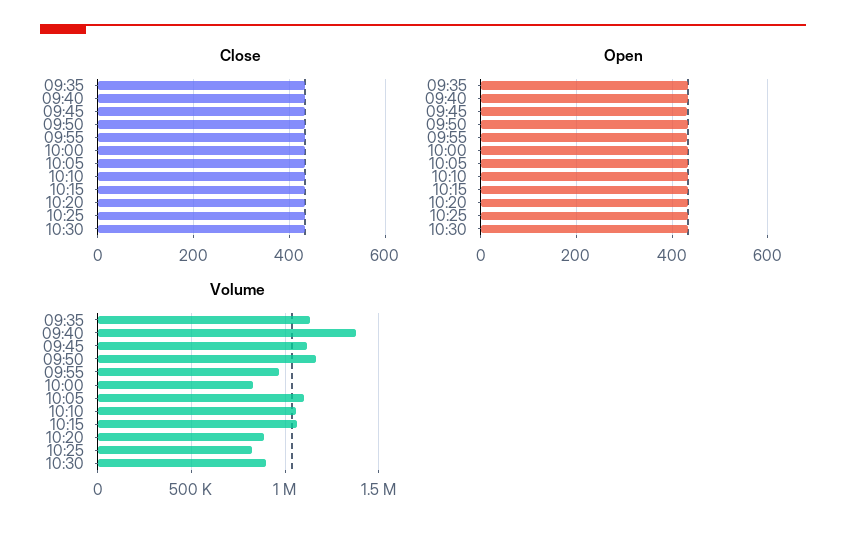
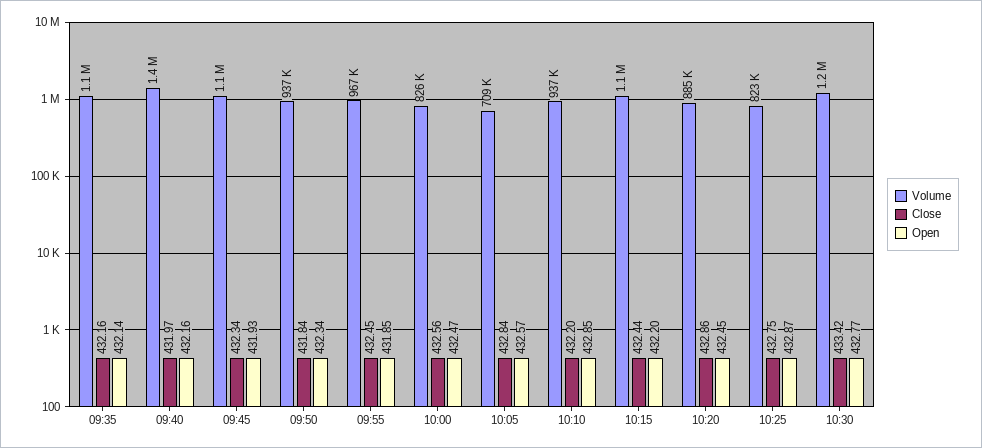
  {
    "Close": {
      "09:35": 432.16,
      "09:40": 431.97,
      "09:45": 432.34,
      "09:50": 431.84,
      "09:55": 432.45,
      "10:00": 432.56,
      "10:05": 432.84,
      "10:10": 432.2,
      "10:15": 432.44,
      "10:20": 432.86,
      "10:25": 432.75,
      "10:30": 433.42
    },
    "Open": {
      "09:35": 432.14,
      "09:40": 432.16,
      "09:45": 431.93,
      "09:50": 432.34,
      "09:55": 431.85,
      "10:00": 432.47,
      "10:05": 432.57,
      "10:10": 432.85,
      "10:15": 432.2,
      "10:20": 432.45,
      "10:25": 432.87,
      "10:30": 432.77
    },
    "Volume": {
      "09:35": 1100000,
      "09:40": 1400000,
      "09:45": 1100000,
-     "09:50": 1150000,
+     "09:50": 937000,
      "09:55": 967000,
      "10:00": 826000,
-     "10:05": 1100000,
+     "10:05": 709000,
-     "10:10": 1050000,
+     "10:10": 937000,
      "10:15": 1100000,
      "10:20": 885000,
      "10:25": 823000,
-     "10:30": 900000
+     "10:30": 1200000
    }
  }

